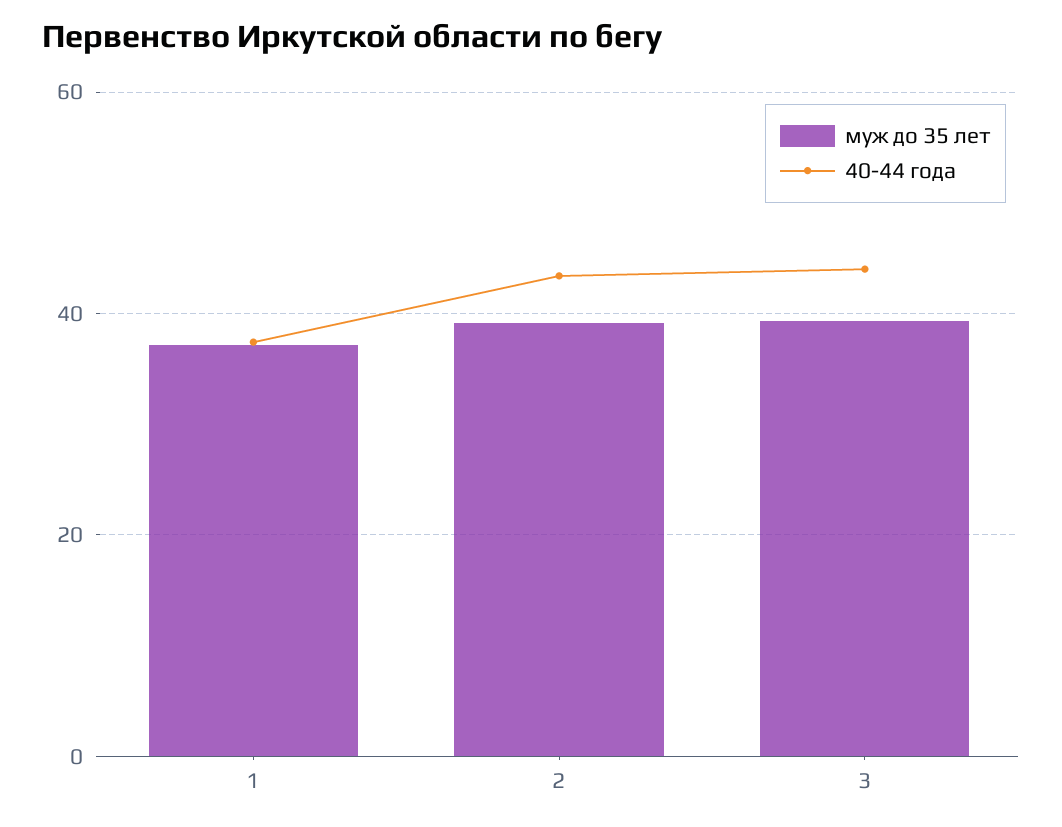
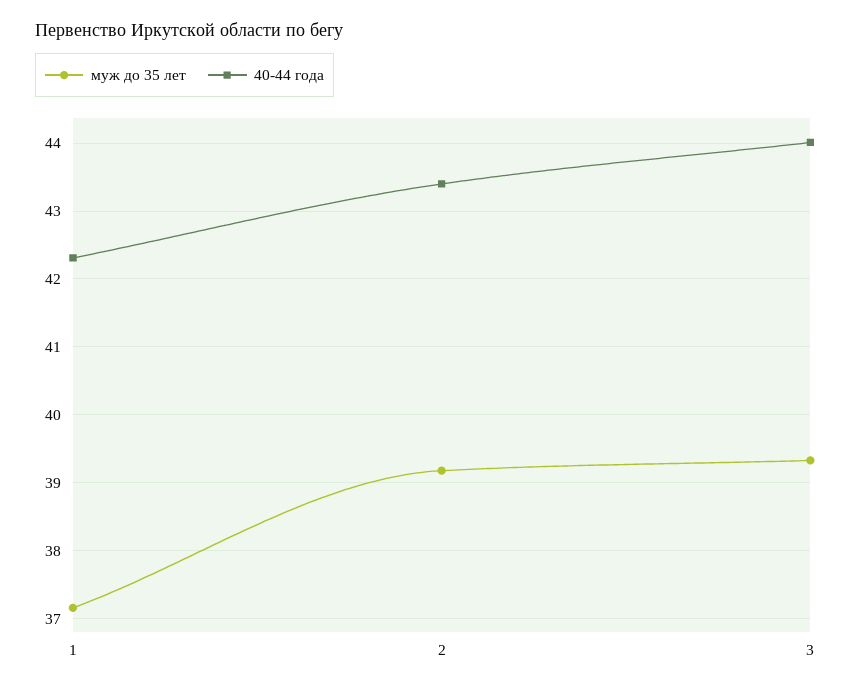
  {
    "муж до 35 лет": {
      "1": 37.2,
      "2": 39.2,
      "3": 39.3
    },
    "40-44 года": {
-     "1": 38,
+     "1": 42.3,
      "2": 43.4,
      "3": 44
    }
  }

